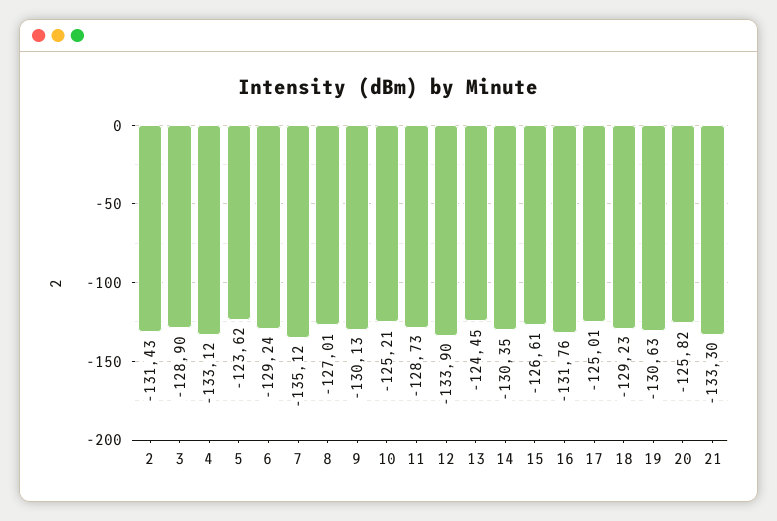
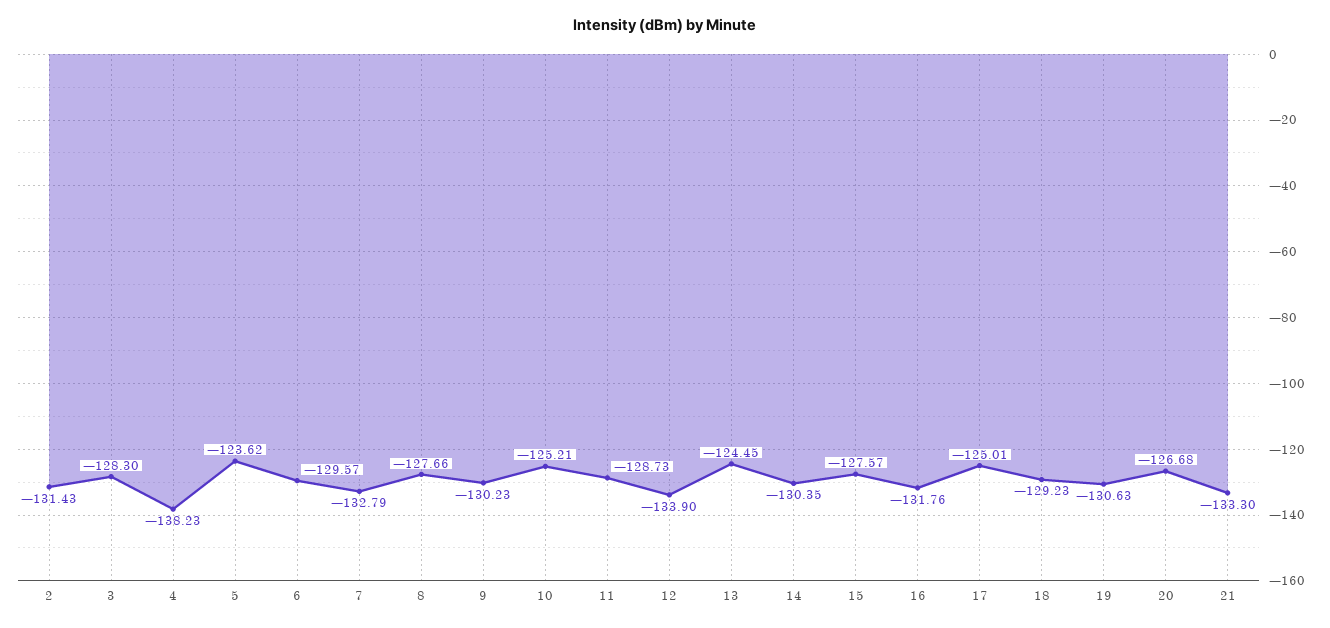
  {
    "2": -131.43,
-   "3": -128.9,
+   "3": -128.3,
-   "4": -133.12,
+   "4": -138.23,
    "5": -123.62,
-   "6": -129.24,
+   "6": -129.57,
-   "7": -135.12,
+   "7": -132.79,
-   "8": -127.01,
+   "8": -127.66,
-   "9": -130.13,
+   "9": -130.23,
    "10": -125.21,
    "11": -128.73,
    "12": -133.9,
    "13": -124.45,
    "14": -130.35,
-   "15": -126.61,
+   "15": -127.57,
    "16": -131.76,
    "17": -125.01,
    "18": -129.23,
    "19": -130.63,
-   "20": -125.82,
+   "20": -126.68,
    "21": -133.3
  }

